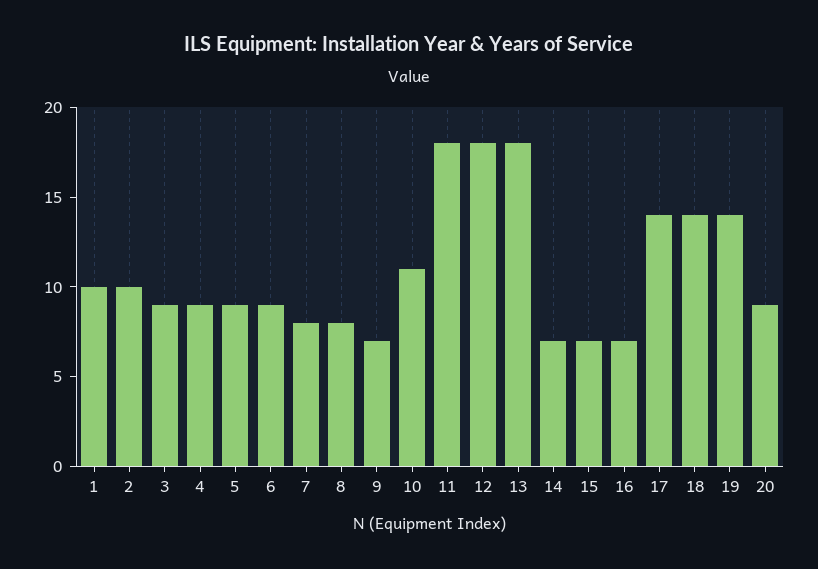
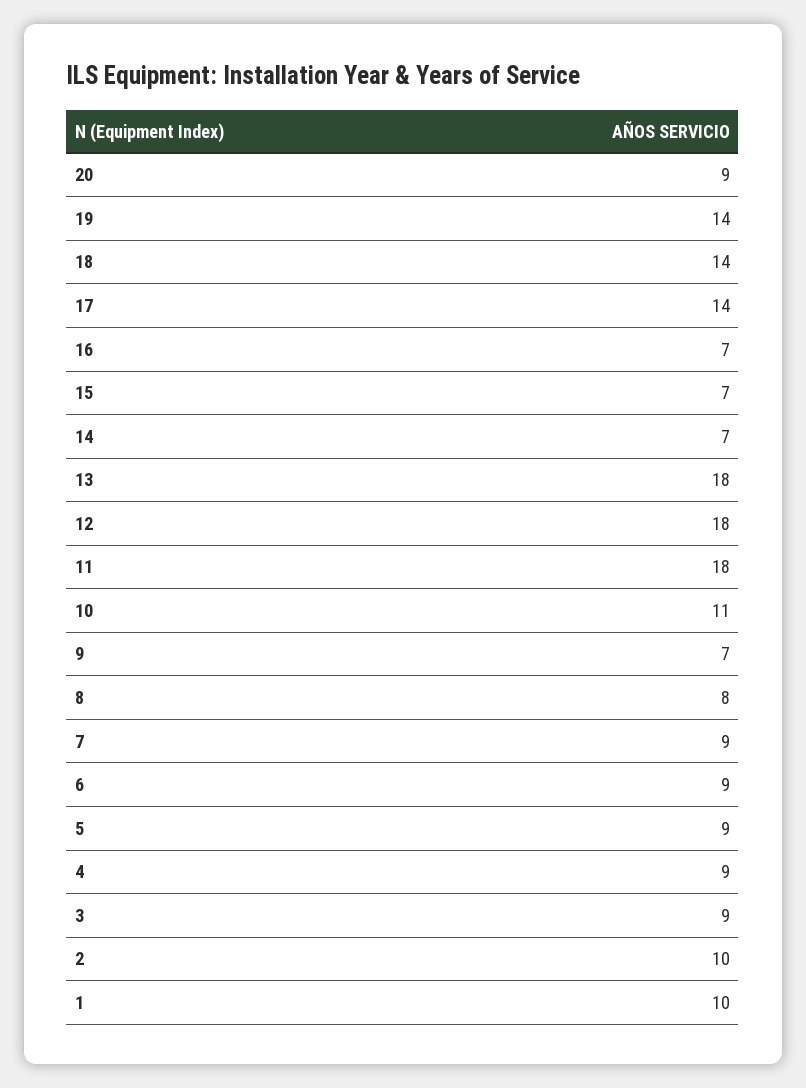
  {
    "1": 10,
    "2": 10,
    "3": 9,
    "4": 9,
    "5": 9,
    "6": 9,
-   "7": 8,
+   "7": 9,
    "8": 8,
    "9": 7,
    "10": 11,
    "11": 18,
    "12": 18,
    "13": 18,
    "14": 7,
    "15": 7,
    "16": 7,
    "17": 14,
    "18": 14,
    "19": 14,
    "20": 9
  }

